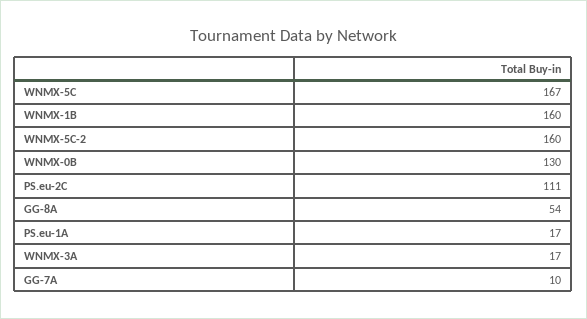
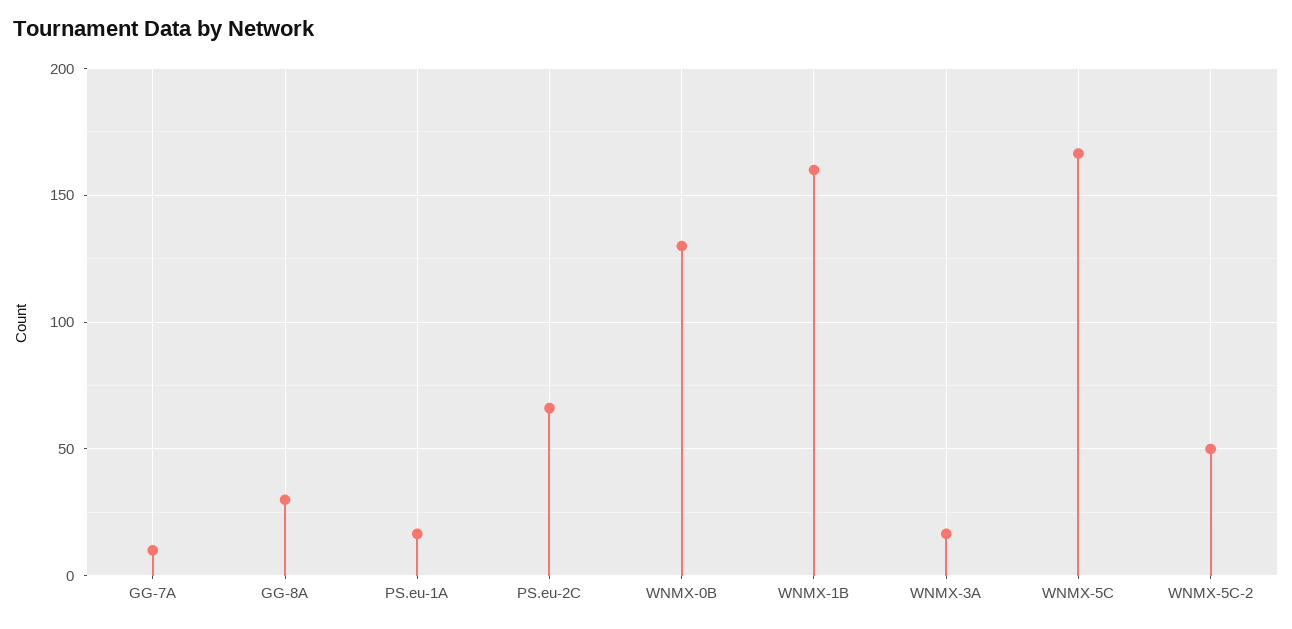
  {
    "WNMX-5C": 167,
    "WNMX-1B": 160,
-   "WNMX-5C-2": 160,
+   "WNMX-5C-2": 50,
    "WNMX-0B": 130,
-   "PS.eu-2C": 111,
+   "PS.eu-2C": 65,
-   "GG-8A": 54,
+   "GG-8A": 30,
    "PS.eu-1A": 17,
    "WNMX-3A": 17,
    "GG-7A": 10
  }

